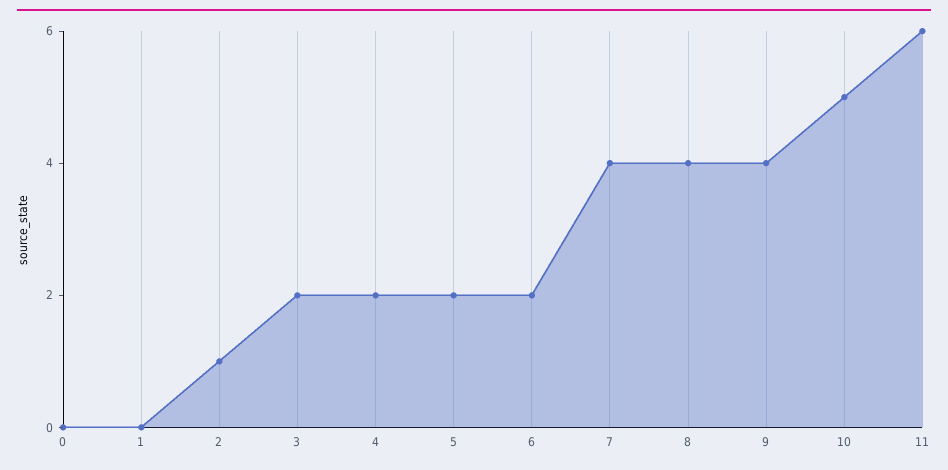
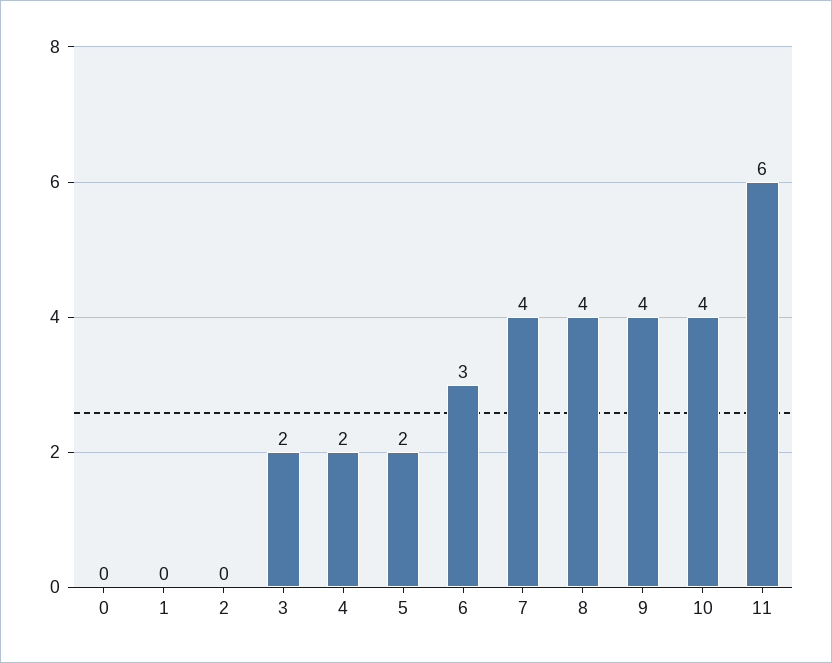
  {
    "0": 0,
    "1": 0,
-   "2": 1,
+   "2": 0,
    "3": 2,
    "4": 2,
    "5": 2,
-   "6": 2,
+   "6": 3,
    "7": 4,
    "8": 4,
    "9": 4,
-   "10": 5,
+   "10": 4,
    "11": 6
  }

